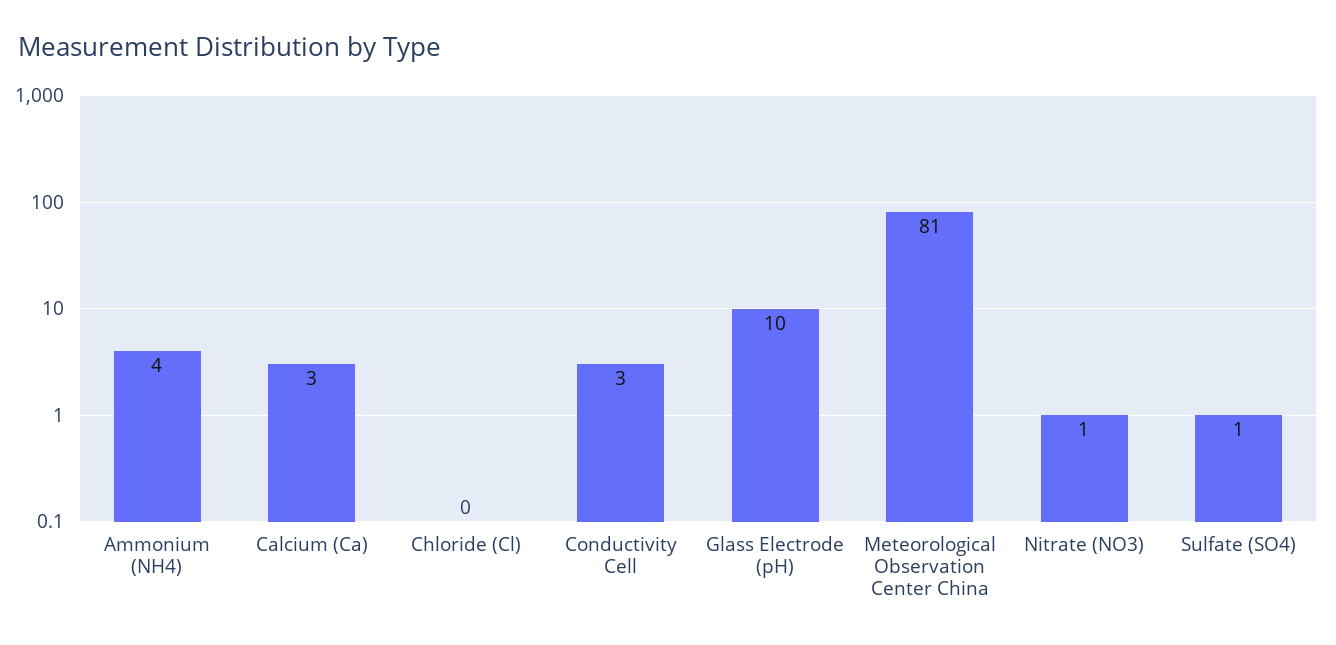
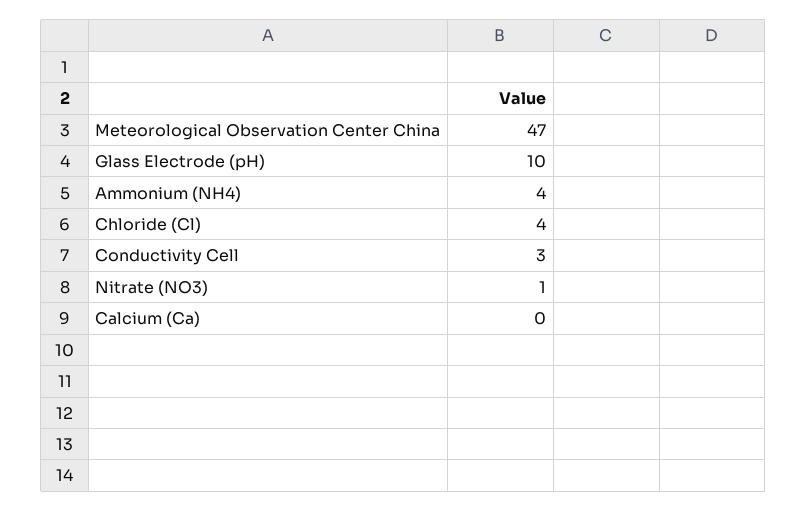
  {
    "Ammonium (NH4)": 4,
-   "Calcium (Ca)": 3,
+   "Calcium (Ca)": 0,
-   "Chloride (Cl)": 0,
+   "Chloride (Cl)": 4,
    "Conductivity Cell": 3,
    "Glass Electrode (pH)": 10,
-   "Meteorological Observation Center China": 81,
+   "Meteorological Observation Center China": 47,
-   "Nitrate (NO3)": 1,
+   "Nitrate (NO3)": 1
-   "Sulfate (SO4)": 1
  }

